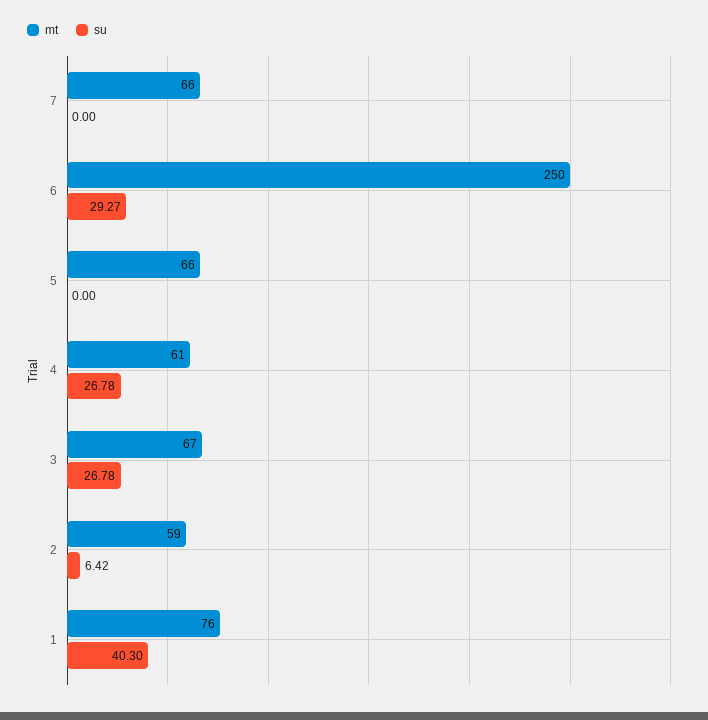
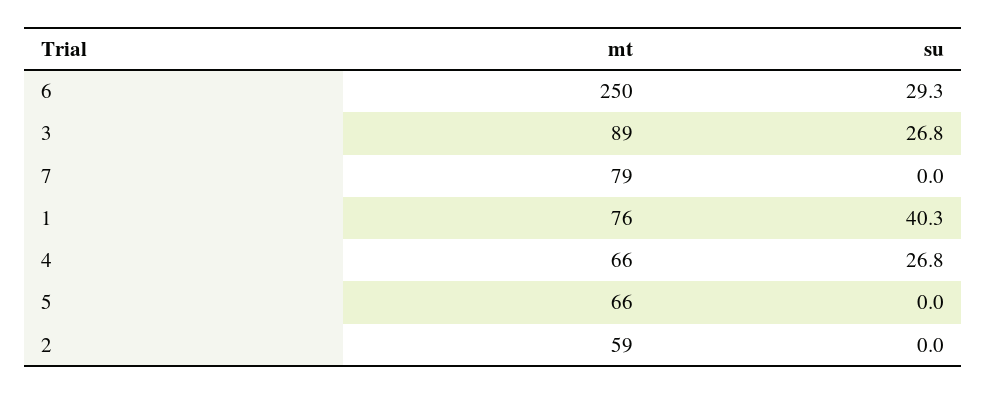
  {
    "mt": {
-     "7": 66,
+     "7": 79,
      "6": 250,
      "5": 66,
-     "4": 61,
+     "4": 66,
-     "3": 67,
+     "3": 89,
      "2": 59,
      "1": 76
    },
    "su": {
      "7": 0,
      "6": 29.27,
      "5": 0,
      "4": 26.78,
      "3": 26.78,
-     "2": 6.42,
+     "2": 0,
      "1": 40.3
    }
  }

